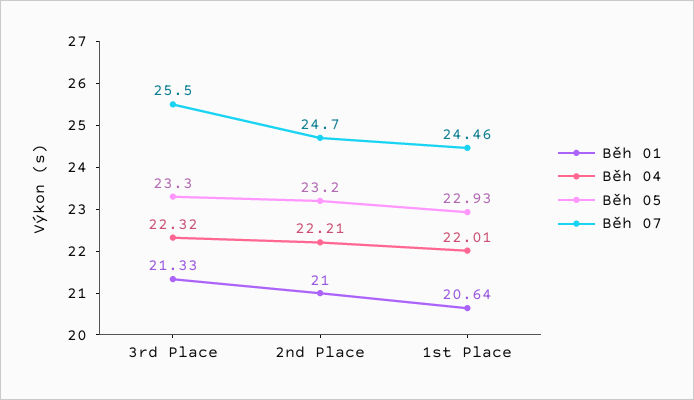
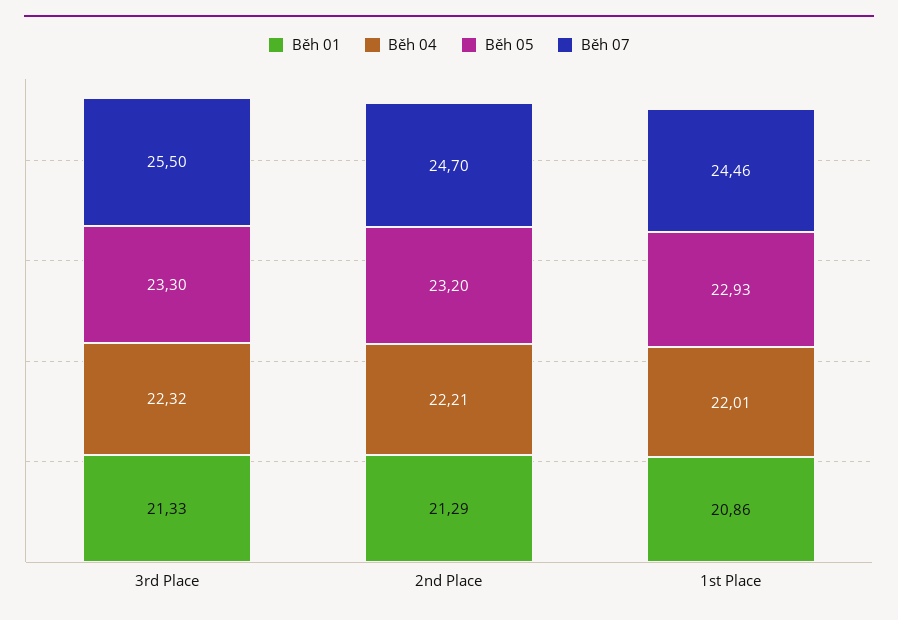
  {
    "Běh 01": {
      "3rd Place": 21.33,
-     "2nd Place": 21,
+     "2nd Place": 21.29,
-     "1st Place": 20.64
+     "1st Place": 20.86
    },
    "Běh 04": {
      "3rd Place": 22.32,
      "2nd Place": 22.21,
      "1st Place": 22.01
    },
    "Běh 05": {
      "3rd Place": 23.3,
      "2nd Place": 23.2,
      "1st Place": 22.93
    },
    "Běh 07": {
      "3rd Place": 25.5,
      "2nd Place": 24.7,
      "1st Place": 24.46
    }
  }

